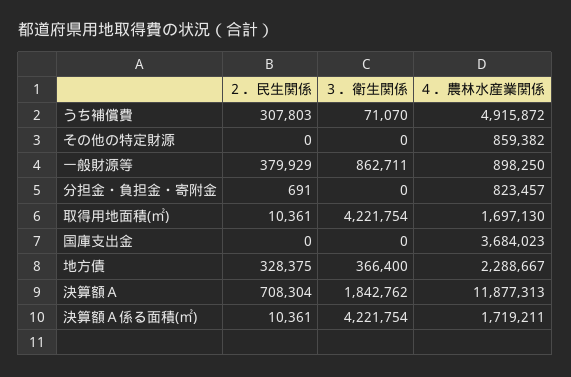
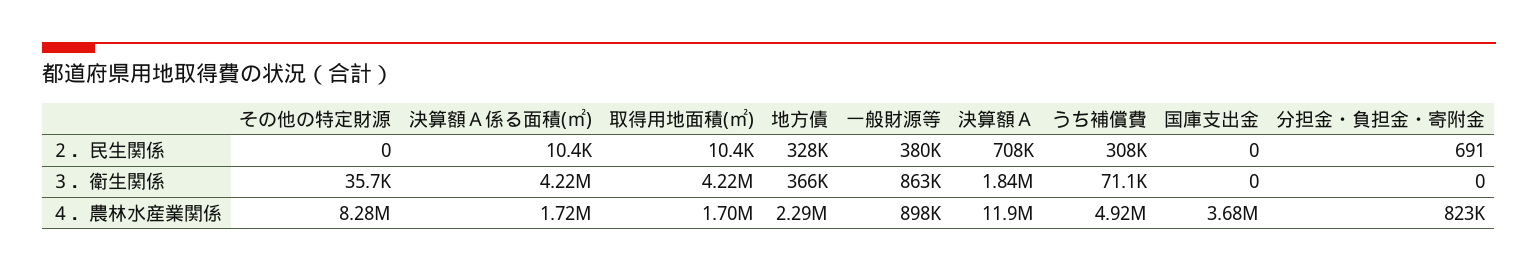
  {
    "２．民生関係": {
      "うち補償費": 307803,
      "その他の特定財源": 0,
      "一般財源等": 379929,
      "分担金・負担金・寄附金": 691,
      "取得用地面積(㎡)": 10361,
      "国庫支出金": 0,
      "地方債": 328375,
      "決算額Ａ": 708304,
      "決算額Ａ係る面積(㎡)": 10361
    },
    "３．衛生関係": {
      "うち補償費": 71070,
-     "その他の特定財源": 0,
+     "その他の特定財源": 35700,
      "一般財源等": 862711,
      "分担金・負担金・寄附金": 0,
      "取得用地面積(㎡)": 4221754,
      "国庫支出金": 0,
      "地方債": 366400,
      "決算額Ａ": 1842762,
      "決算額Ａ係る面積(㎡)": 4221754
    },
    "４．農林水産業関係": {
      "うち補償費": 4915872,
-     "その他の特定財源": 859382,
+     "その他の特定財源": 8280000,
      "一般財源等": 898250,
      "分担金・負担金・寄附金": 823457,
      "取得用地面積(㎡)": 1697130,
      "国庫支出金": 3684023,
      "地方債": 2288667,
      "決算額Ａ": 11877313,
      "決算額Ａ係る面積(㎡)": 1719211
    }
  }

